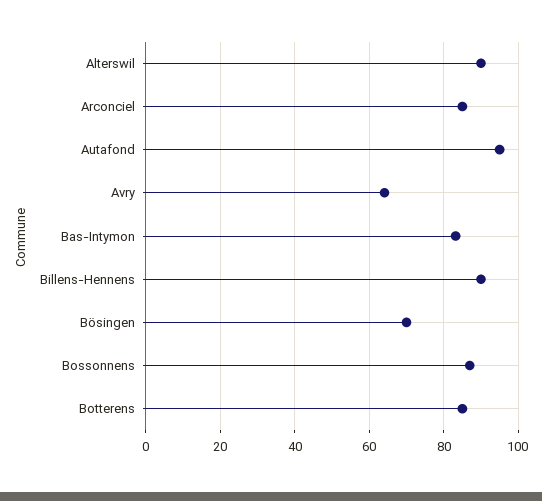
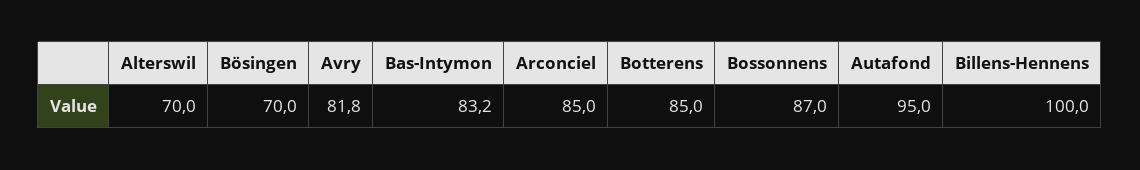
  {
-   "Alterswil": 90,
+   "Alterswil": 70,
    "Arconciel": 85,
    "Autafond": 95,
-   "Avry": 64,
+   "Avry": 81.8,
    "Bas-Intymon": 83.2,
-   "Billens-Hennens": 90,
+   "Billens-Hennens": 100,
    "Bösingen": 70,
    "Bossonnens": 87,
    "Botterens": 85
  }

